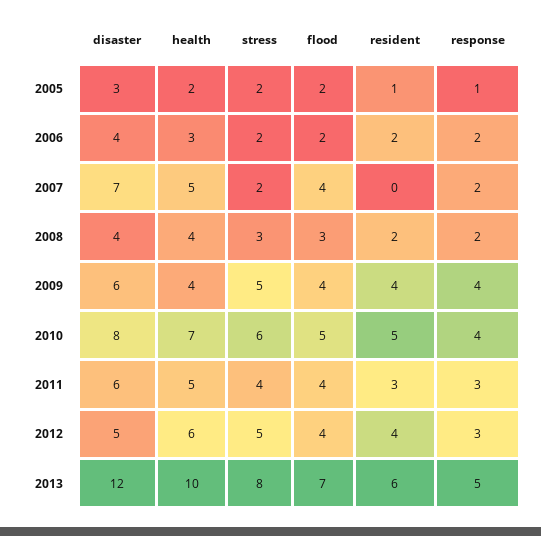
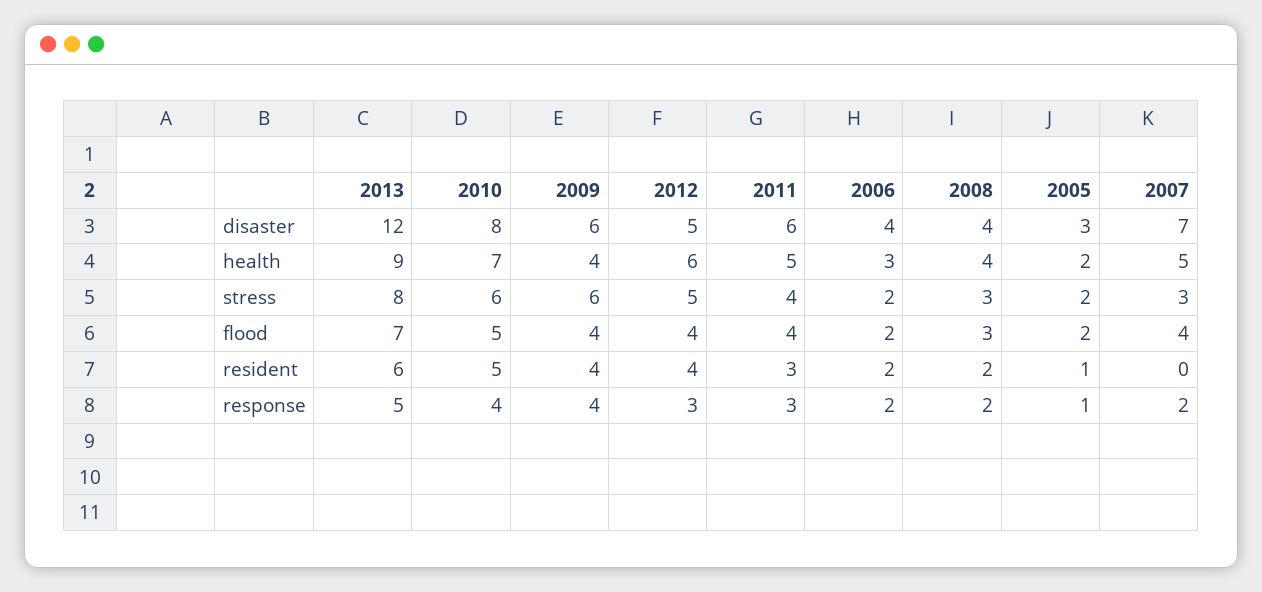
  {
    "disaster": {
      "2005": 3,
      "2006": 4,
      "2007": 7,
      "2008": 4,
      "2009": 6,
      "2010": 8,
      "2011": 6,
      "2012": 5,
      "2013": 12
    },
    "health": {
      "2005": 2,
      "2006": 3,
      "2007": 5,
      "2008": 4,
      "2009": 4,
      "2010": 7,
      "2011": 5,
      "2012": 6,
-     "2013": 10
+     "2013": 9
    },
    "stress": {
      "2005": 2,
      "2006": 2,
-     "2007": 2,
+     "2007": 3,
      "2008": 3,
-     "2009": 5,
+     "2009": 6,
      "2010": 6,
      "2011": 4,
      "2012": 5,
      "2013": 8
    },
    "flood": {
      "2005": 2,
      "2006": 2,
      "2007": 4,
      "2008": 3,
      "2009": 4,
      "2010": 5,
      "2011": 4,
      "2012": 4,
      "2013": 7
    },
    "resident": {
      "2005": 1,
      "2006": 2,
      "2007": 0,
      "2008": 2,
      "2009": 4,
      "2010": 5,
      "2011": 3,
      "2012": 4,
      "2013": 6
    },
    "response": {
      "2005": 1,
      "2006": 2,
      "2007": 2,
      "2008": 2,
      "2009": 4,
      "2010": 4,
      "2011": 3,
      "2012": 3,
      "2013": 5
    }
  }

